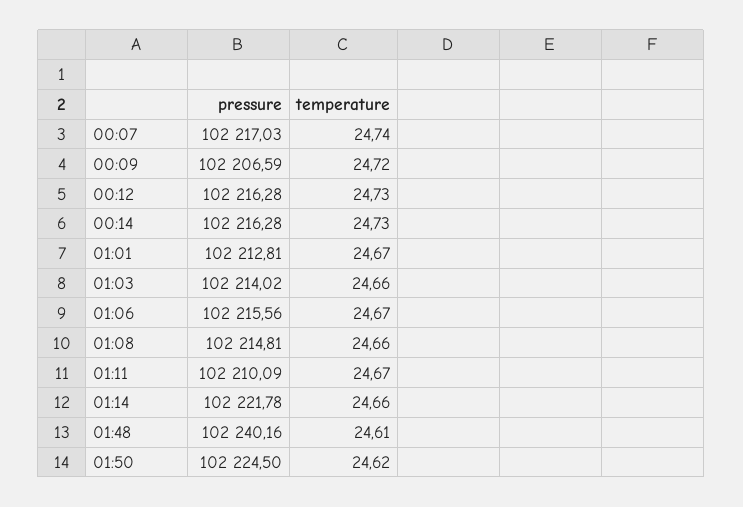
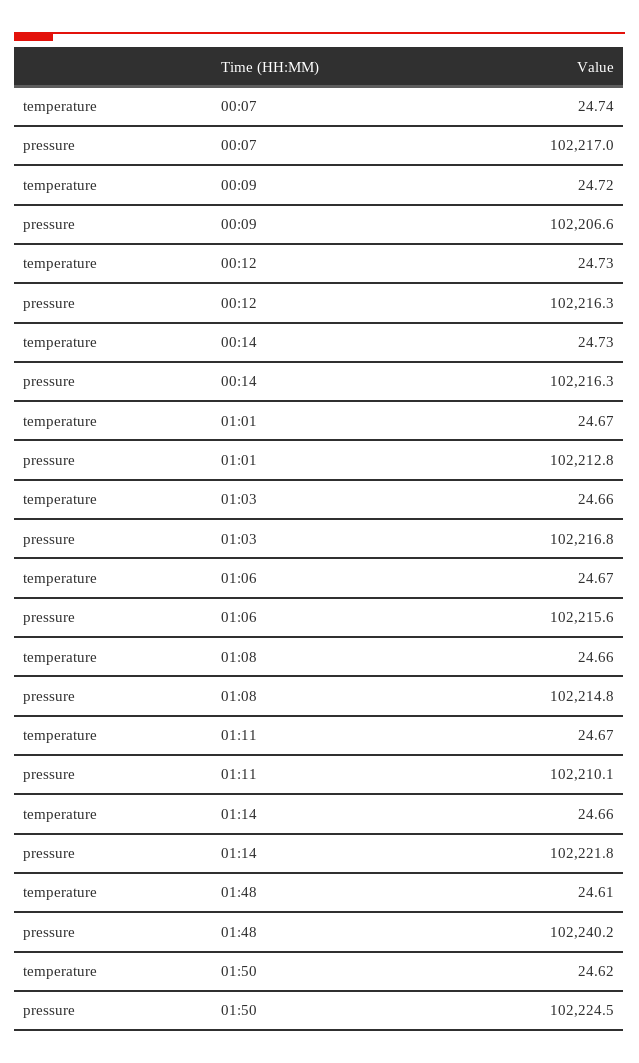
  {
    "pressure": {
      "00:07": 102217.03,
      "00:09": 102206.59,
      "00:12": 102216.28,
      "00:14": 102216.28,
      "01:01": 102212.81,
-     "01:03": 102214.02,
+     "01:03": 102216.8,
      "01:06": 102215.56,
      "01:08": 102214.81,
      "01:11": 102210.09,
      "01:14": 102221.78,
      "01:48": 102240.16,
      "01:50": 102224.5
    },
    "temperature": {
      "00:07": 24.74,
      "00:09": 24.72,
      "00:12": 24.73,
      "00:14": 24.73,
      "01:01": 24.67,
      "01:03": 24.66,
      "01:06": 24.67,
      "01:08": 24.66,
      "01:11": 24.67,
      "01:14": 24.66,
      "01:48": 24.61,
      "01:50": 24.62
    }
  }

